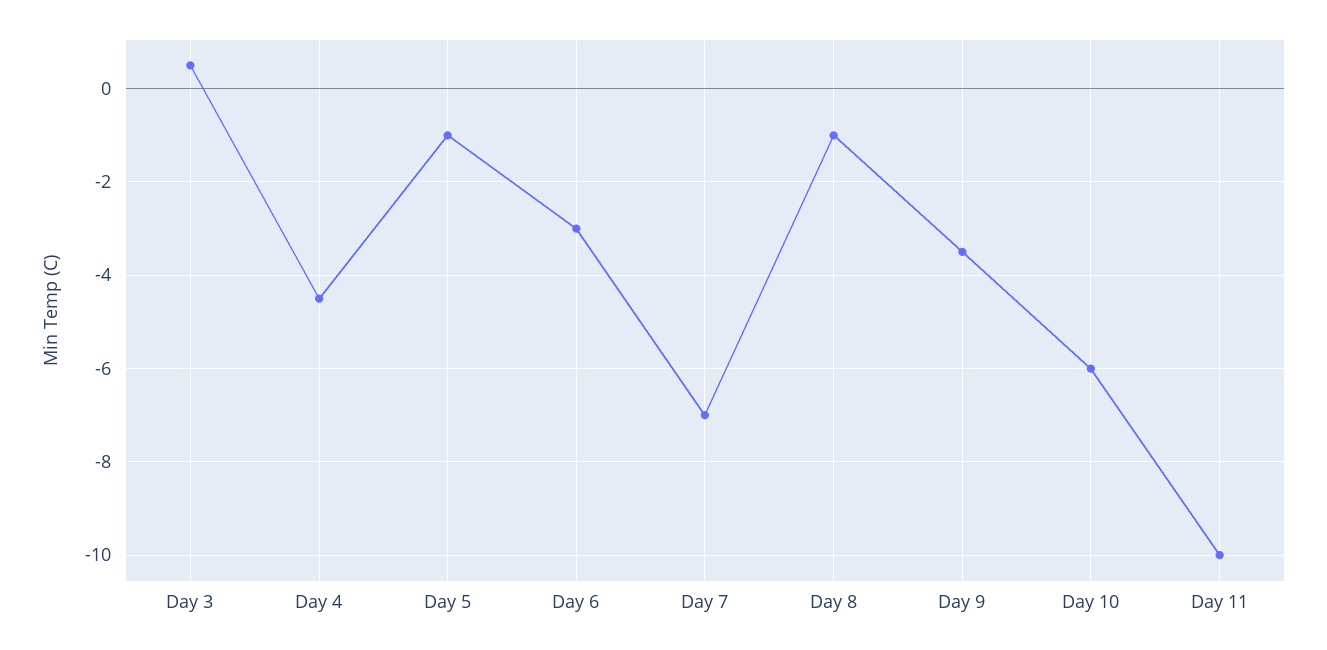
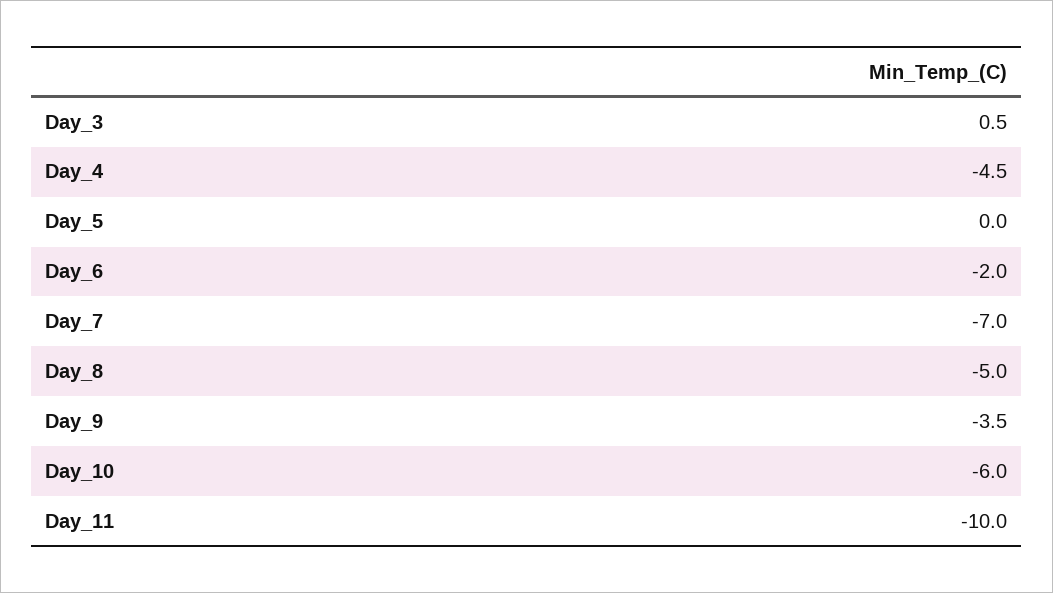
  {
    "Day 3": 0.5,
    "Day 4": -4.5,
-   "Day 5": -1,
+   "Day 5": 0,
-   "Day 6": -3,
+   "Day 6": -2,
    "Day 7": -7,
-   "Day 8": -1,
+   "Day 8": -5,
    "Day 9": -3.5,
    "Day 10": -6,
    "Day 11": -10
  }

